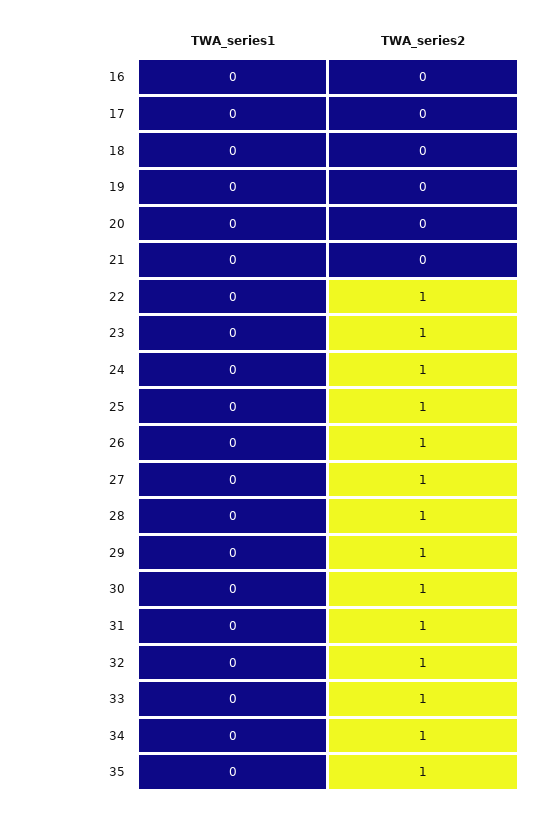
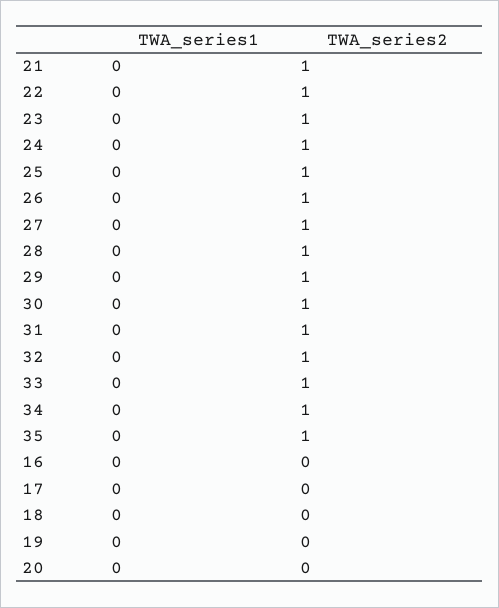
  {
    "TWA_series1": {
      "16": 0,
      "17": 0,
      "18": 0,
      "19": 0,
      "20": 0,
      "21": 0,
      "22": 0,
      "23": 0,
      "24": 0,
      "25": 0,
      "26": 0,
      "27": 0,
      "28": 0,
      "29": 0,
      "30": 0,
      "31": 0,
      "32": 0,
      "33": 0,
      "34": 0,
      "35": 0
    },
    "TWA_series2": {
      "16": 0,
      "17": 0,
      "18": 0,
      "19": 0,
      "20": 0,
-     "21": 0,
+     "21": 1,
      "22": 1,
      "23": 1,
      "24": 1,
      "25": 1,
      "26": 1,
      "27": 1,
      "28": 1,
      "29": 1,
      "30": 1,
      "31": 1,
      "32": 1,
      "33": 1,
      "34": 1,
      "35": 1
    }
  }

